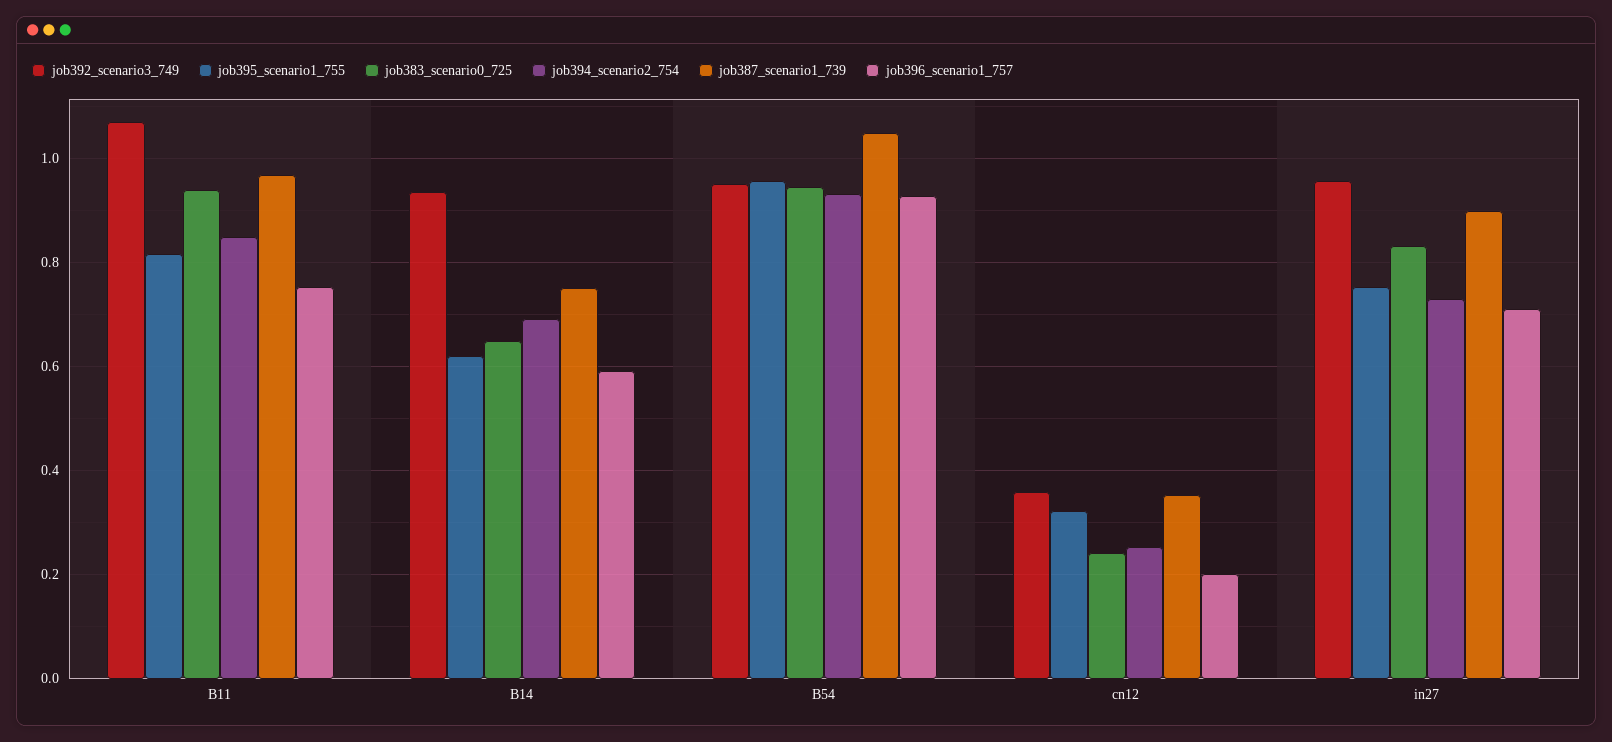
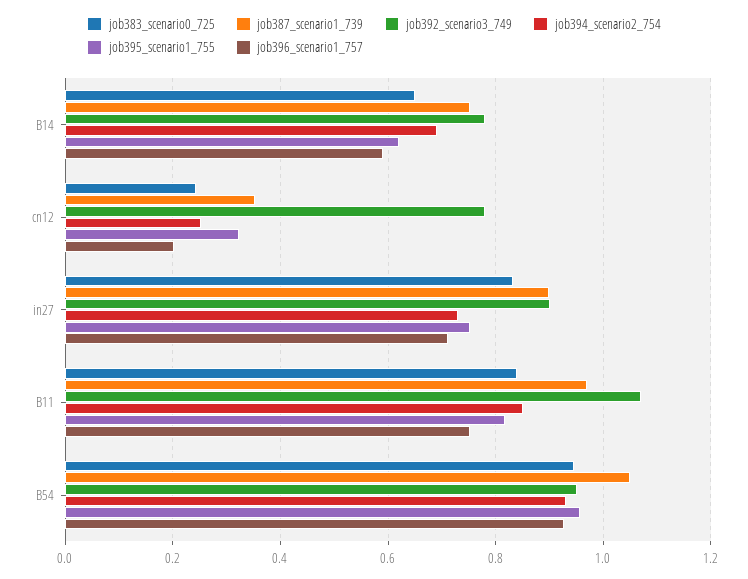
  {
    "job392_scenario3_749": {
      "B11": 1.08,
-     "B14": 0.94,
+     "B14": 0.78,
      "B54": 0.96,
-     "cn12": 0.36,
+     "cn12": 0.78,
-     "in27": 0.96
+     "in27": 0.9
    },
    "job395_scenario1_755": {
      "B11": 0.82,
      "B14": 0.62,
      "B54": 0.96,
      "cn12": 0.32,
      "in27": 0.76
    },
    "job383_scenario0_725": {
-     "B11": 0.94,
+     "B11": 0.84,
      "B14": 0.64,
      "B54": 0.94,
      "cn12": 0.24,
      "in27": 0.84
    },
    "job394_scenario2_754": {
      "B11": 0.86,
      "B14": 0.7,
      "B54": 0.94,
      "cn12": 0.26,
      "in27": 0.74
    },
    "job387_scenario1_739": {
      "B11": 0.96,
      "B14": 0.76,
      "B54": 1.06,
      "cn12": 0.36,
      "in27": 0.9
    },
    "job396_scenario1_757": {
      "B11": 0.76,
      "B14": 0.6,
      "B54": 0.92,
      "cn12": 0.2,
      "in27": 0.72
    }
  }

